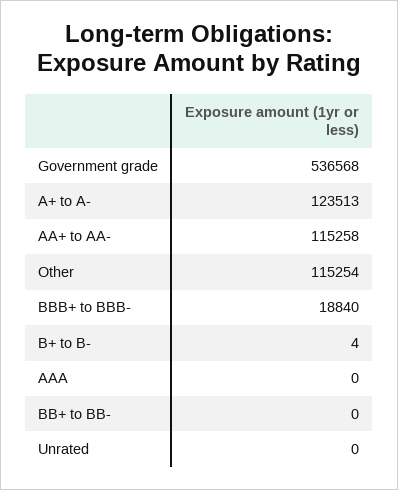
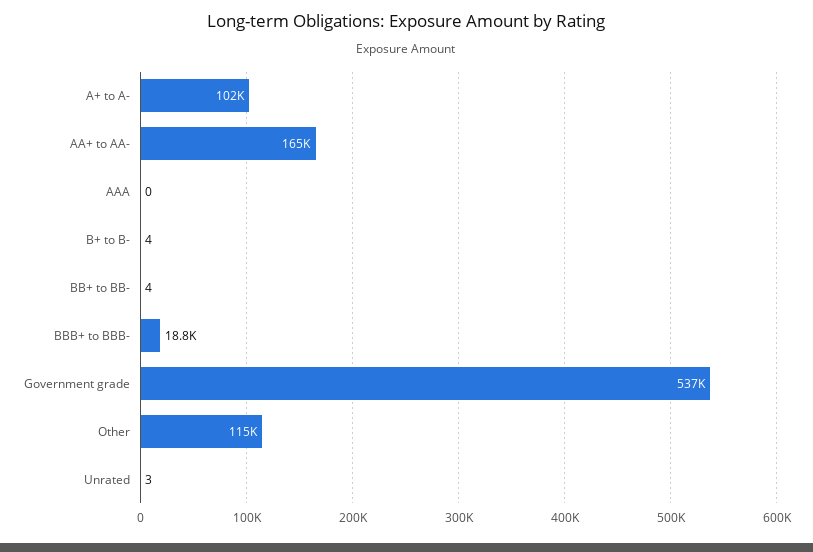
  {
    "Government grade": 536568,
-   "A+ to A-": 123513,
+   "A+ to A-": 102000,
-   "AA+ to AA-": 115258,
+   "AA+ to AA-": 165000,
    "Other": 115254,
    "BBB+ to BBB-": 18840,
    "B+ to B-": 4,
    "AAA": 0,
-   "BB+ to BB-": 0,
+   "BB+ to BB-": 4,
-   "Unrated": 0
+   "Unrated": 3
  }

